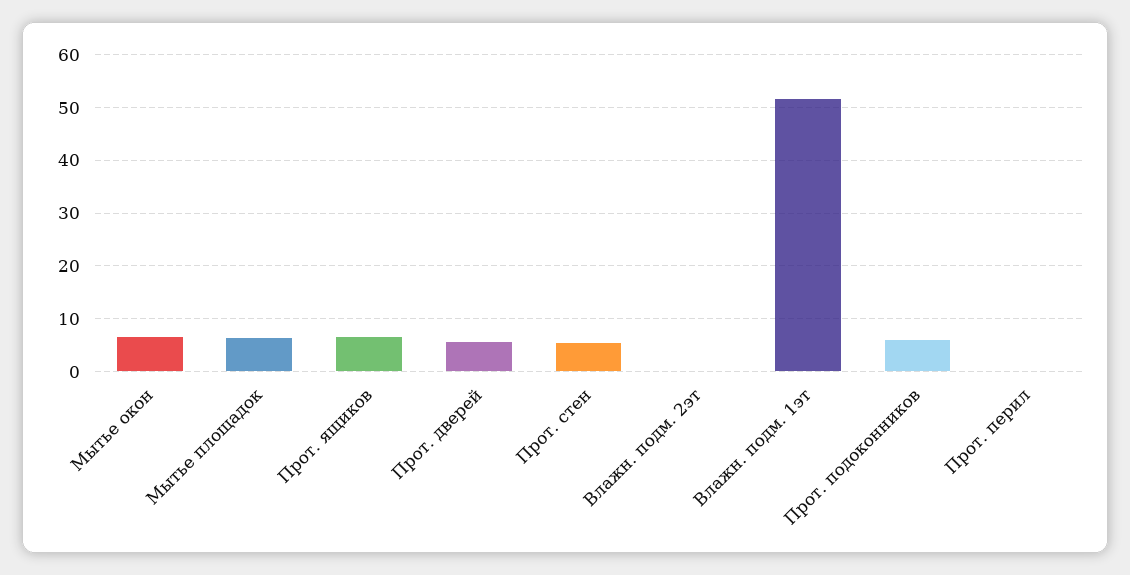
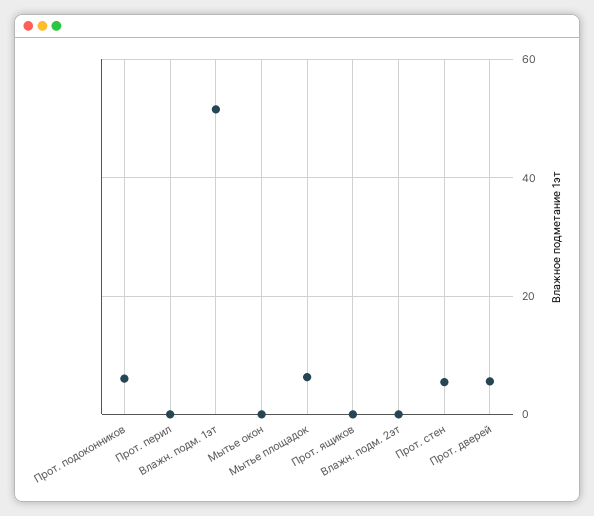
  {
-   "Мытье окон": 6,
+   "Мытье окон": 0,
    "Мытье площадок": 6,
-   "Прот. ящиков": 6,
+   "Прот. ящиков": 0,
    "Прот. дверей": 6,
    "Прот. стен": 6,
    "Влажн. подм. 2эт": 0,
    "Влажн. подм. 1эт": 52,
    "Прот. подоконников": 6,
    "Прот. перил": 0
  }

